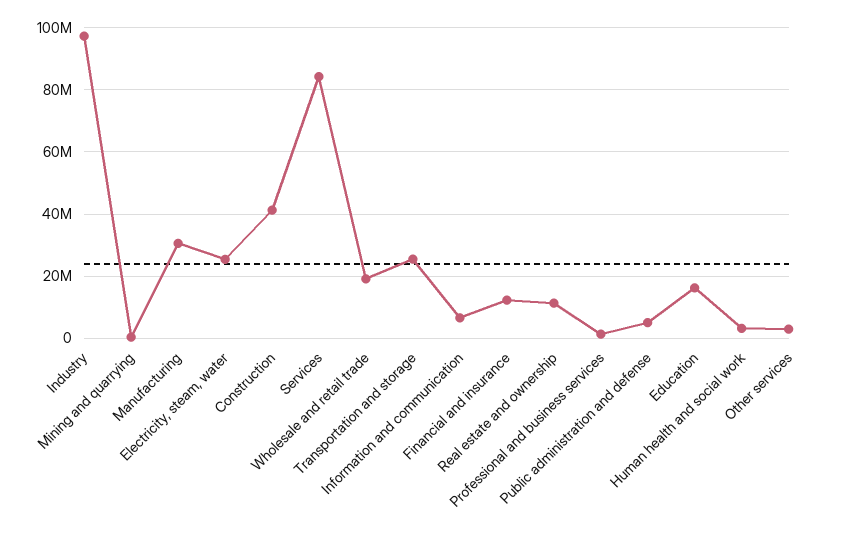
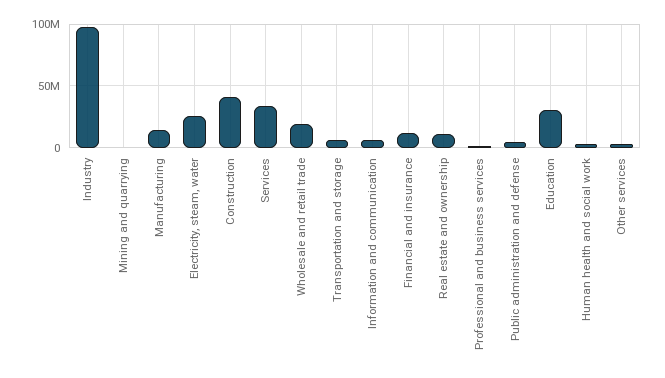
  {
    "Industry": 98000000,
    "Mining and quarrying": 0,
-   "Manufacturing": 30000000,
+   "Manufacturing": 15000000,
    "Electricity, steam, water": 26000000,
    "Construction": 42000000,
-   "Services": 84000000,
+   "Services": 35000000,
    "Wholesale and retail trade": 20000000,
-   "Transportation and storage": 26000000,
+   "Transportation and storage": 5000000,
    "Information and communication": 6000000,
    "Financial and insurance": 12000000,
    "Real estate and ownership": 12000000,
    "Professional and business services": 2000000,
    "Public administration and defense": 4000000,
-   "Education": 16000000,
+   "Education": 30000000,
    "Human health and social work": 4000000,
    "Other services": 2000000
  }

